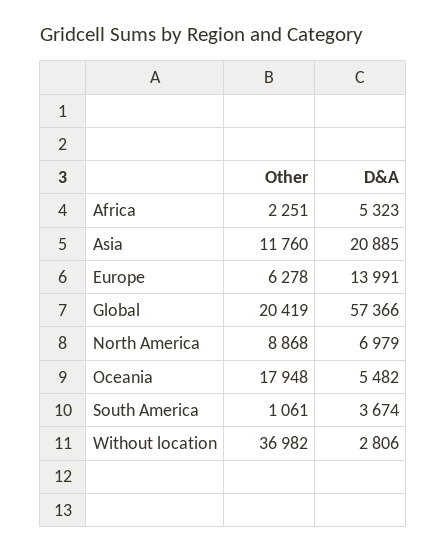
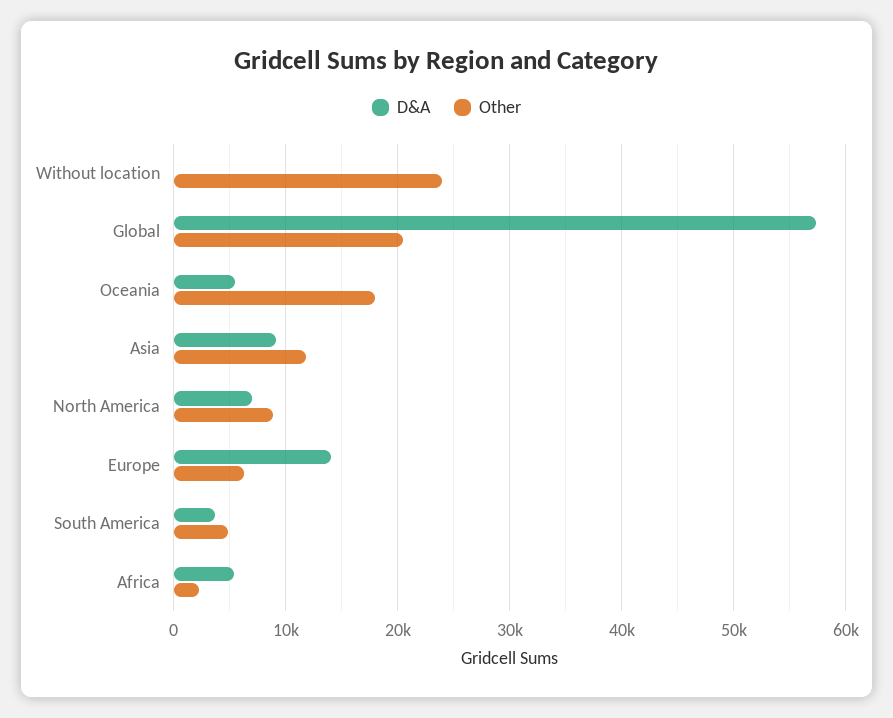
  {
    "Other": {
      "Africa": 2251,
      "Asia": 11760,
      "Europe": 6278,
      "Global": 20419,
      "North America": 8868,
      "Oceania": 17948,
-     "South America": 1061,
+     "South America": 5000,
-     "Without location": 36982
+     "Without location": 24000
    },
    "D&A": {
      "Africa": 5323,
-     "Asia": 20885,
+     "Asia": 9000,
      "Europe": 13991,
      "Global": 57366,
      "North America": 6979,
      "Oceania": 5482,
      "South America": 3674,
-     "Without location": 2806
+     "Without location": 0
    }
  }

